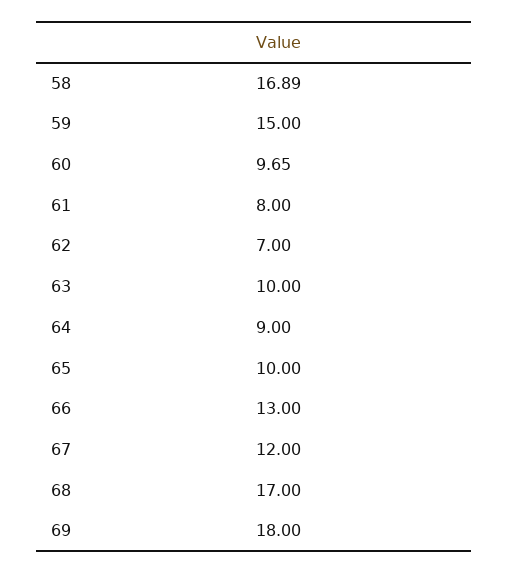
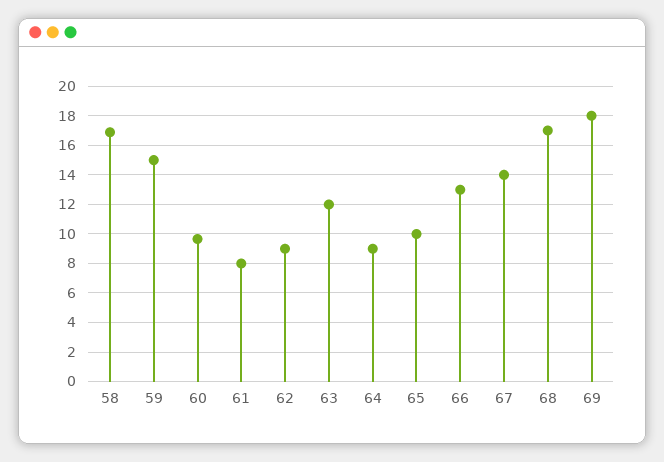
  {
    "58": 16.89,
    "59": 15,
    "60": 9.65,
    "61": 8,
-   "62": 7,
+   "62": 9,
-   "63": 10,
+   "63": 12,
    "64": 9,
    "65": 10,
    "66": 13,
-   "67": 12,
+   "67": 14,
    "68": 17,
    "69": 18
  }

